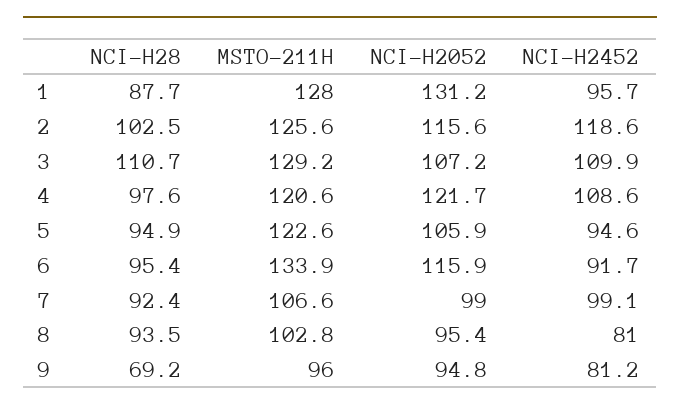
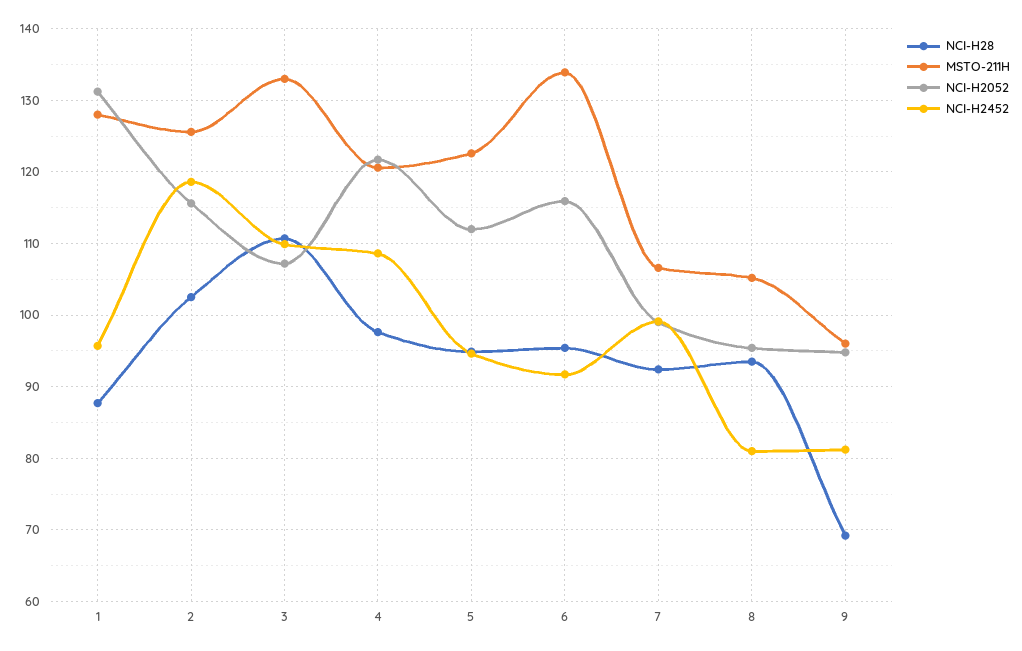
  {
    "NCI-H28": {
      "1": 87.7,
      "2": 102.5,
      "3": 110.7,
      "4": 97.6,
      "5": 94.9,
      "6": 95.4,
      "7": 92.4,
      "8": 93.5,
      "9": 69.2
    },
    "MSTO-211H": {
      "1": 128,
      "2": 125.6,
-     "3": 129.2,
+     "3": 133,
      "4": 120.6,
      "5": 122.6,
      "6": 133.9,
      "7": 106.6,
-     "8": 102.8,
+     "8": 105,
      "9": 96
    },
    "NCI-H2052": {
      "1": 131.2,
      "2": 115.6,
      "3": 107.2,
      "4": 121.7,
-     "5": 105.9,
+     "5": 112,
      "6": 115.9,
      "7": 99,
      "8": 95.4,
      "9": 94.8
    },
    "NCI-H2452": {
      "1": 95.7,
      "2": 118.6,
      "3": 109.9,
      "4": 108.6,
      "5": 94.6,
      "6": 91.7,
      "7": 99.1,
      "8": 81,
      "9": 81.2
    }
  }

